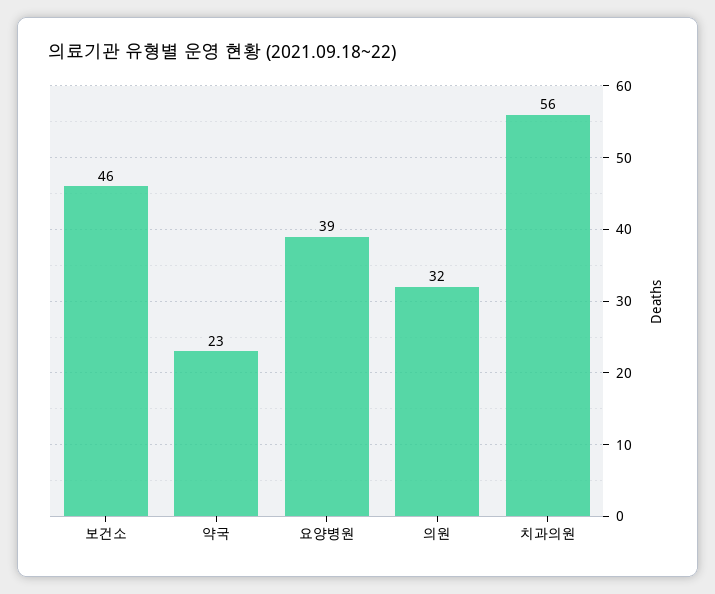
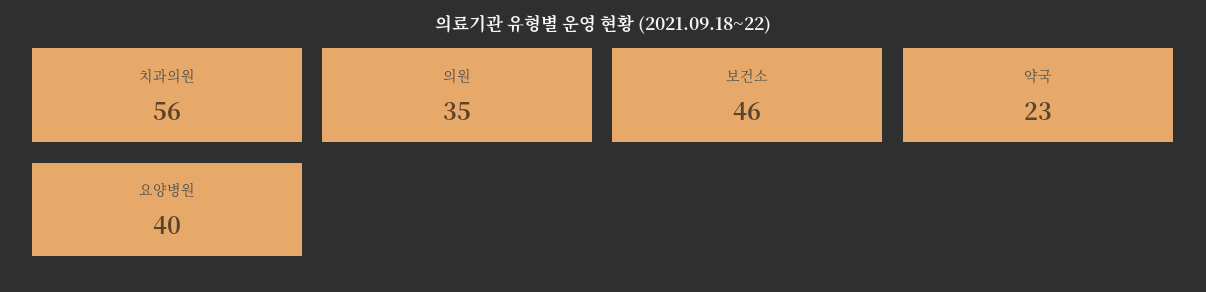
  {
    "보건소": 46,
    "약국": 23,
-   "요양병원": 39,
+   "요양병원": 40,
-   "의원": 32,
+   "의원": 35,
    "치과의원": 56
  }

